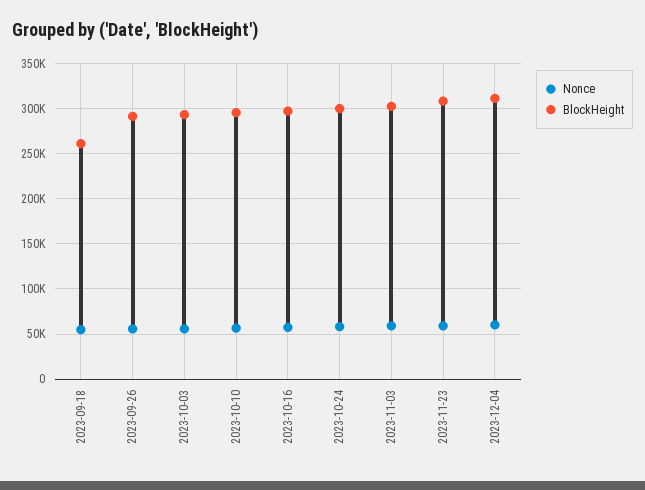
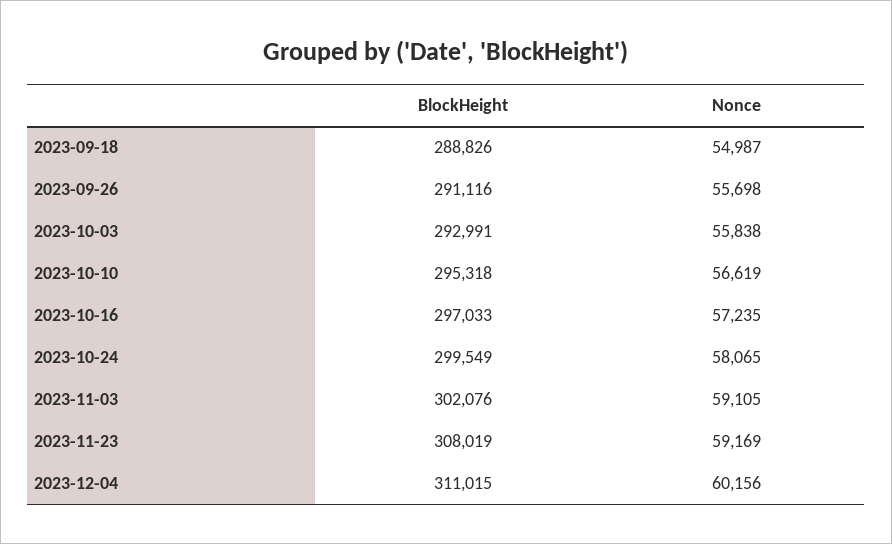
  {
    "Nonce": {
      "2023-09-18": 54987,
      "2023-09-26": 55698,
      "2023-10-03": 55838,
      "2023-10-10": 56619,
      "2023-10-16": 57235,
      "2023-10-24": 58065,
      "2023-11-03": 59105,
      "2023-11-23": 59169,
      "2023-12-04": 60156
    },
    "BlockHeight": {
-     "2023-09-18": 260000,
+     "2023-09-18": 288826,
      "2023-09-26": 291116,
      "2023-10-03": 292991,
      "2023-10-10": 295318,
      "2023-10-16": 297033,
      "2023-10-24": 299549,
      "2023-11-03": 302076,
      "2023-11-23": 308019,
      "2023-12-04": 311015
    }
  }

